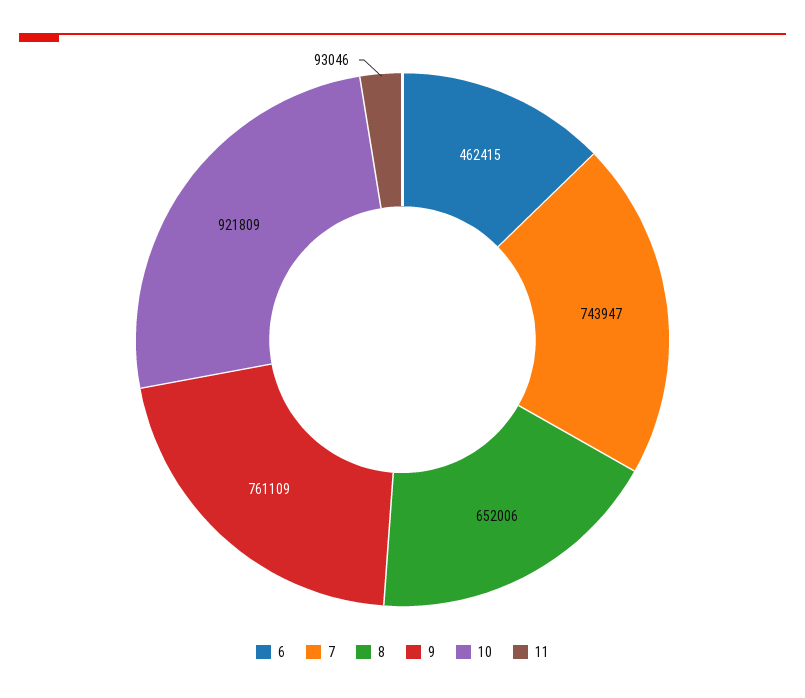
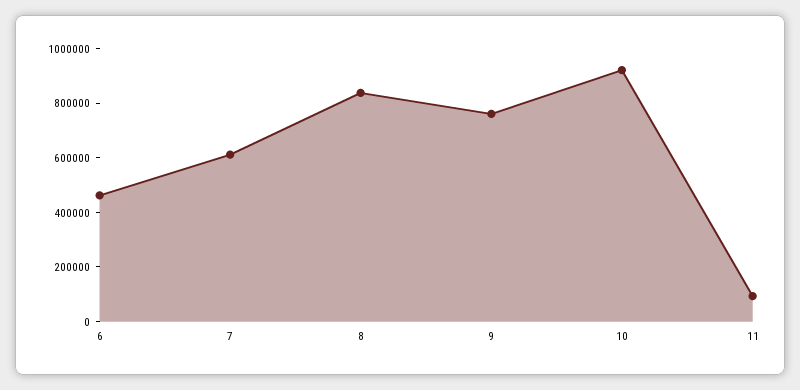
  {
    "6": 462415,
-   "7": 743947,
+   "7": 600000,
-   "8": 652006,
+   "8": 850000,
    "9": 761109,
    "10": 921809,
    "11": 93046
  }

